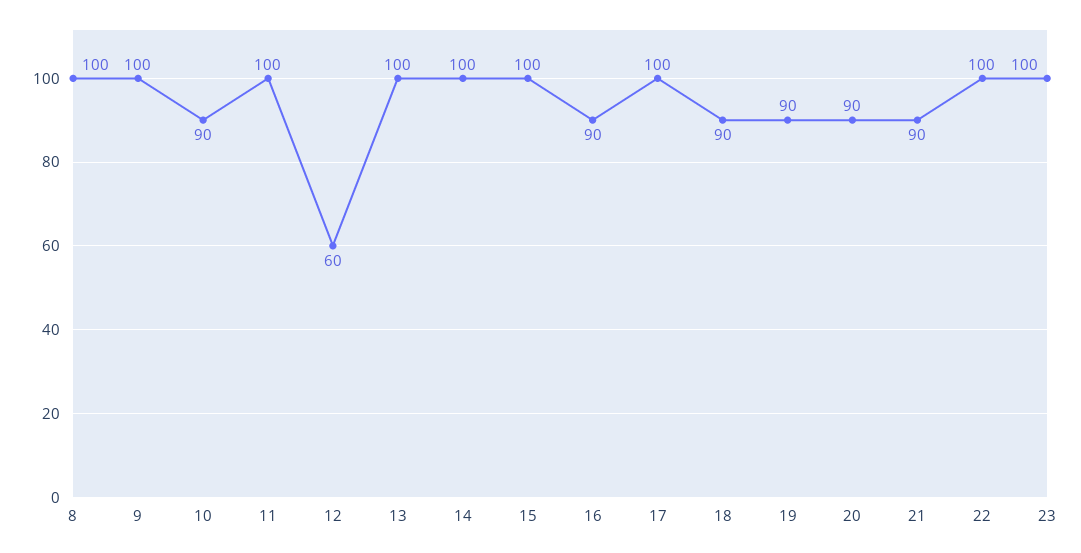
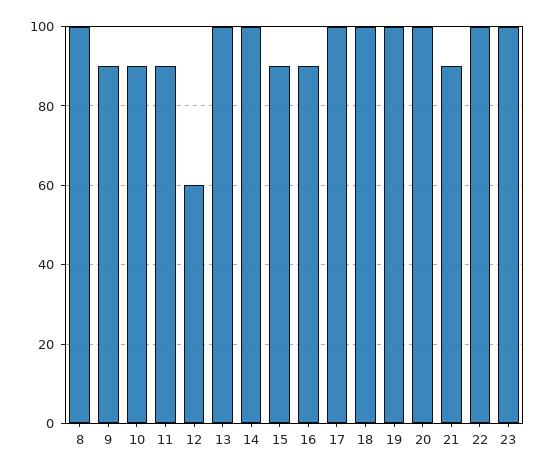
  {
    "8": 100,
-   "9": 100,
+   "9": 90,
    "10": 90,
-   "11": 100,
+   "11": 90,
    "12": 60,
    "13": 100,
    "14": 100,
-   "15": 100,
+   "15": 90,
    "16": 90,
    "17": 100,
-   "18": 90,
+   "18": 100,
-   "19": 90,
+   "19": 100,
-   "20": 90,
+   "20": 100,
    "21": 90,
    "22": 100,
    "23": 100
  }

